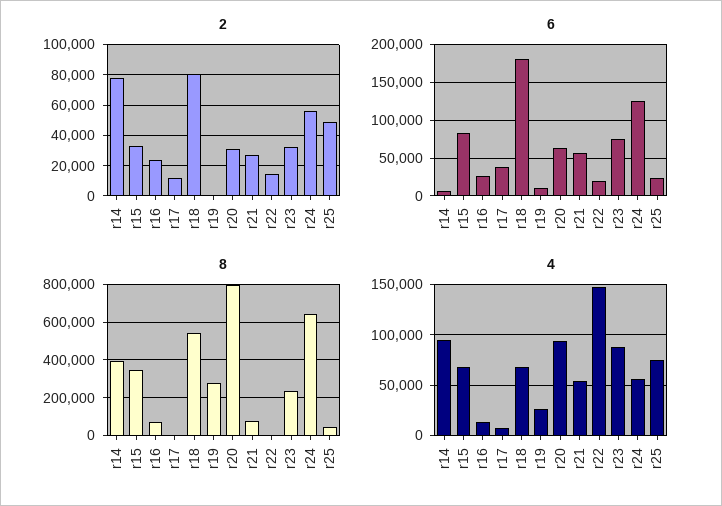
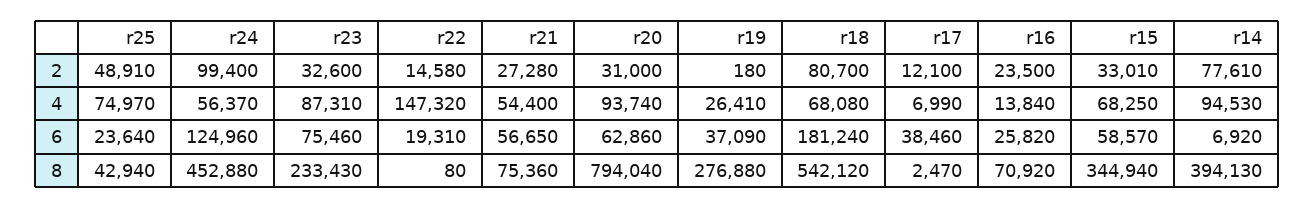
  {
    "2": {
      "r14": 77610,
      "r15": 33010,
      "r16": 23500,
      "r17": 12100,
      "r18": 80700,
      "r19": 180,
      "r20": 31000,
      "r21": 27280,
      "r22": 14580,
      "r23": 32600,
-     "r24": 55000,
+     "r24": 99400,
      "r25": 48910
    },
    "6": {
      "r14": 6920,
-     "r15": 80000,
+     "r15": 58570,
      "r16": 25820,
      "r17": 38460,
      "r18": 181240,
-     "r19": 10000,
+     "r19": 37090,
      "r20": 62860,
      "r21": 56650,
      "r22": 19310,
      "r23": 75460,
      "r24": 124960,
      "r25": 23640
    },
    "8": {
      "r14": 394130,
      "r15": 344940,
      "r16": 70920,
      "r17": 2470,
      "r18": 542120,
      "r19": 276880,
      "r20": 794040,
      "r21": 75360,
      "r22": 80,
      "r23": 233430,
-     "r24": 650000,
+     "r24": 452880,
      "r25": 42940
    },
    "4": {
      "r14": 94530,
      "r15": 68250,
      "r16": 13840,
      "r17": 6990,
      "r18": 68080,
      "r19": 26410,
      "r20": 93740,
      "r21": 54400,
      "r22": 147320,
      "r23": 87310,
      "r24": 56370,
      "r25": 74970
    }
  }

